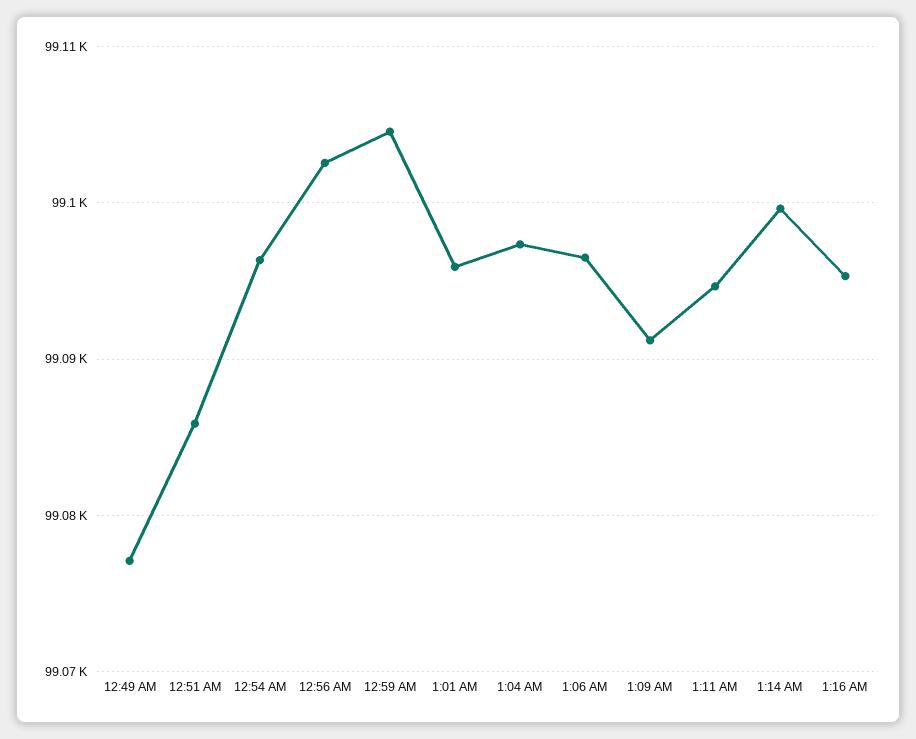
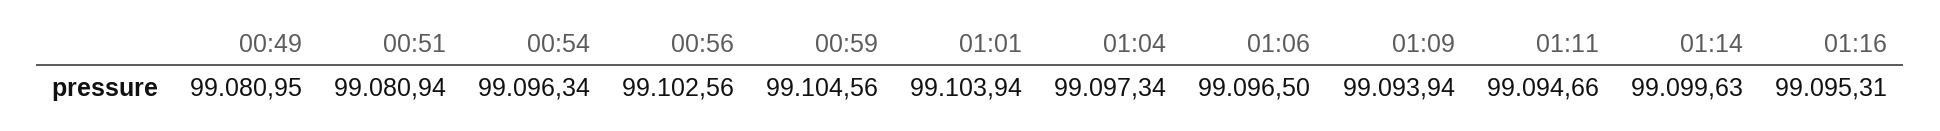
  {
-   "12:49 AM": 99077,
+   "12:49 AM": 99080.95,
-   "12:51 AM": 99086,
+   "12:51 AM": 99080.94,
    "12:54 AM": 99096.34,
    "12:56 AM": 99102.56,
    "12:59 AM": 99104.56,
-   "1:01 AM": 99096,
+   "1:01 AM": 99103.94,
    "1:04 AM": 99097.34,
    "1:06 AM": 99096.5,
-   "1:09 AM": 99091,
+   "1:09 AM": 99093.94,
    "1:11 AM": 99094.66,
    "1:14 AM": 99099.63,
    "1:16 AM": 99095.31
  }

